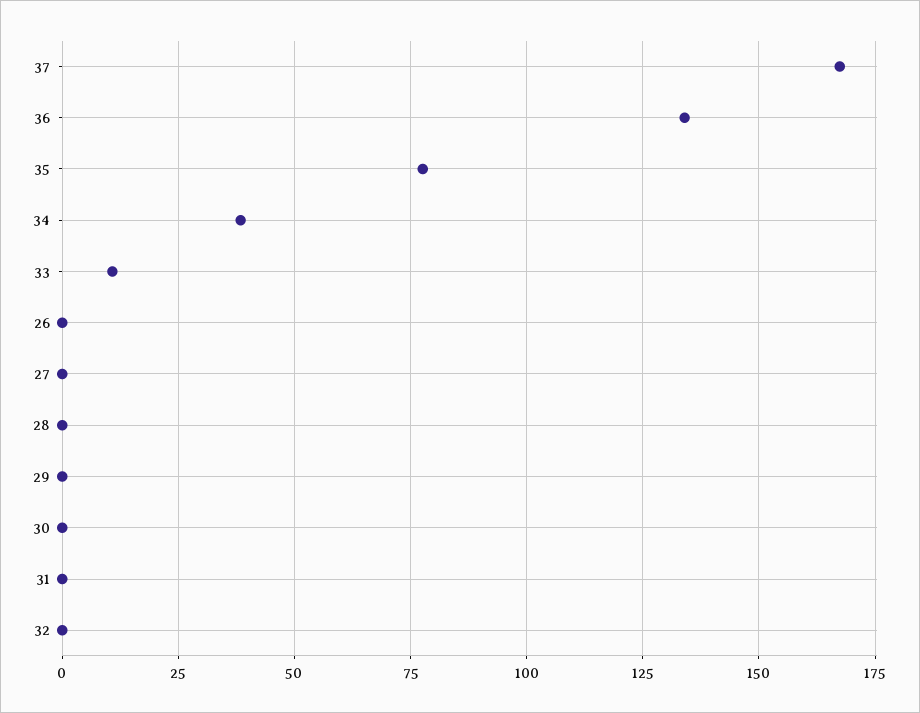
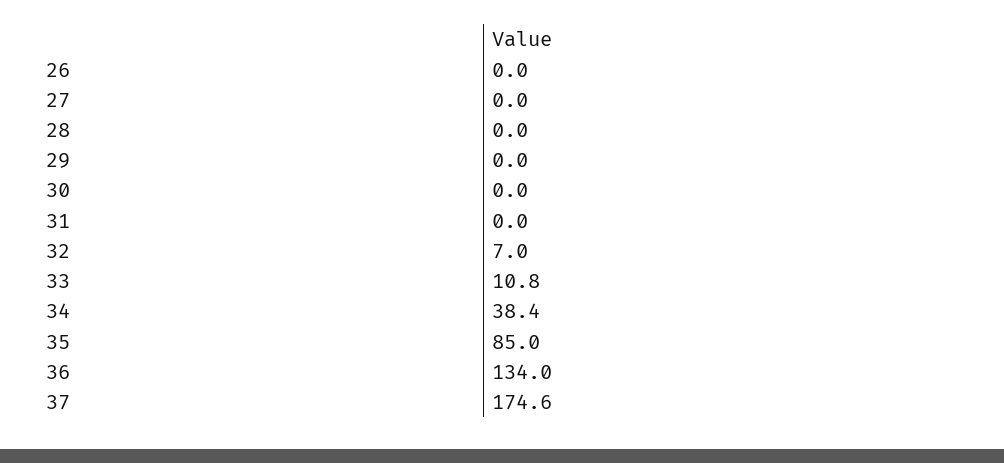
  {
-   "37": 167.5,
+   "37": 174.6,
    "36": 134,
-   "35": 77.5,
+   "35": 85,
    "34": 38.4,
    "33": 10.8,
    "26": 0,
    "27": 0,
    "28": 0,
    "29": 0,
    "30": 0,
    "31": 0,
-   "32": 0
+   "32": 7
  }

